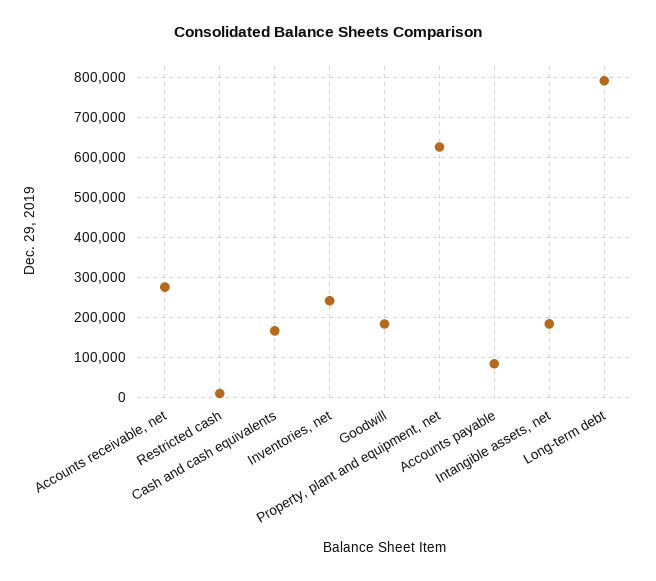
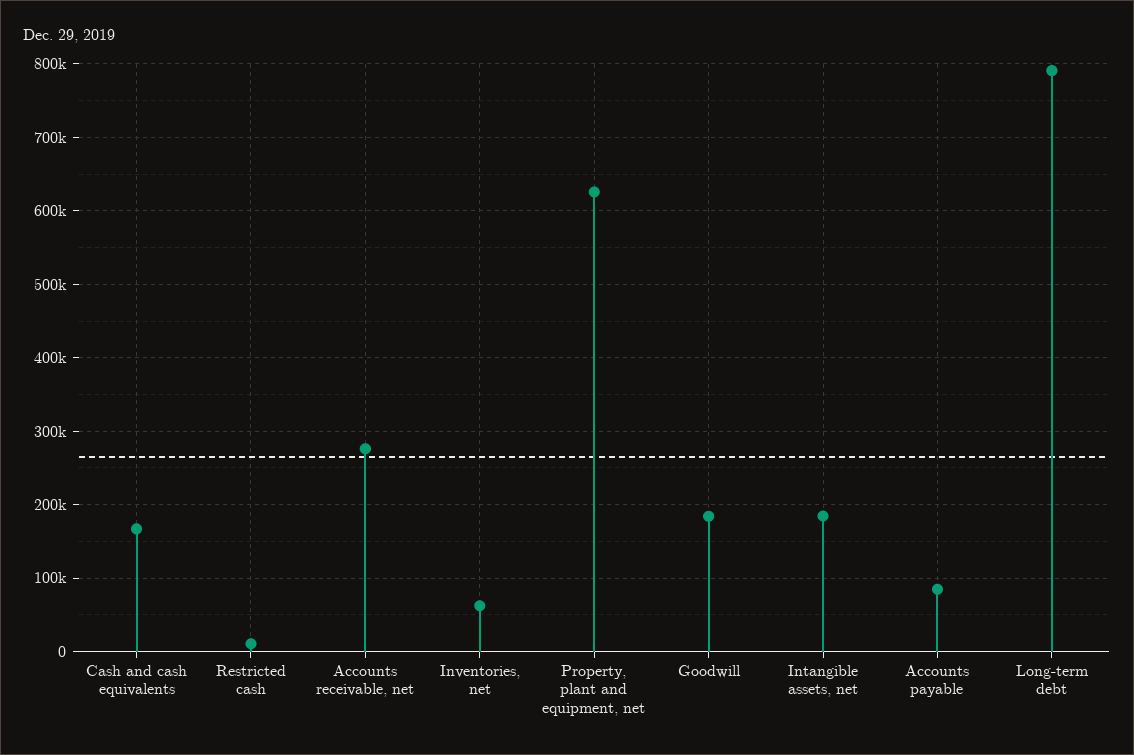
  {
    "Accounts receivable, net": 280000,
    "Restricted cash": 10000,
    "Cash and cash equivalents": 170000,
-   "Inventories, net": 240000,
+   "Inventories, net": 60000,
    "Goodwill": 180000,
    "Property, plant and equipment, net": 630000,
    "Accounts payable": 80000,
    "Intangible assets, net": 180000,
    "Long-term debt": 790000
  }

